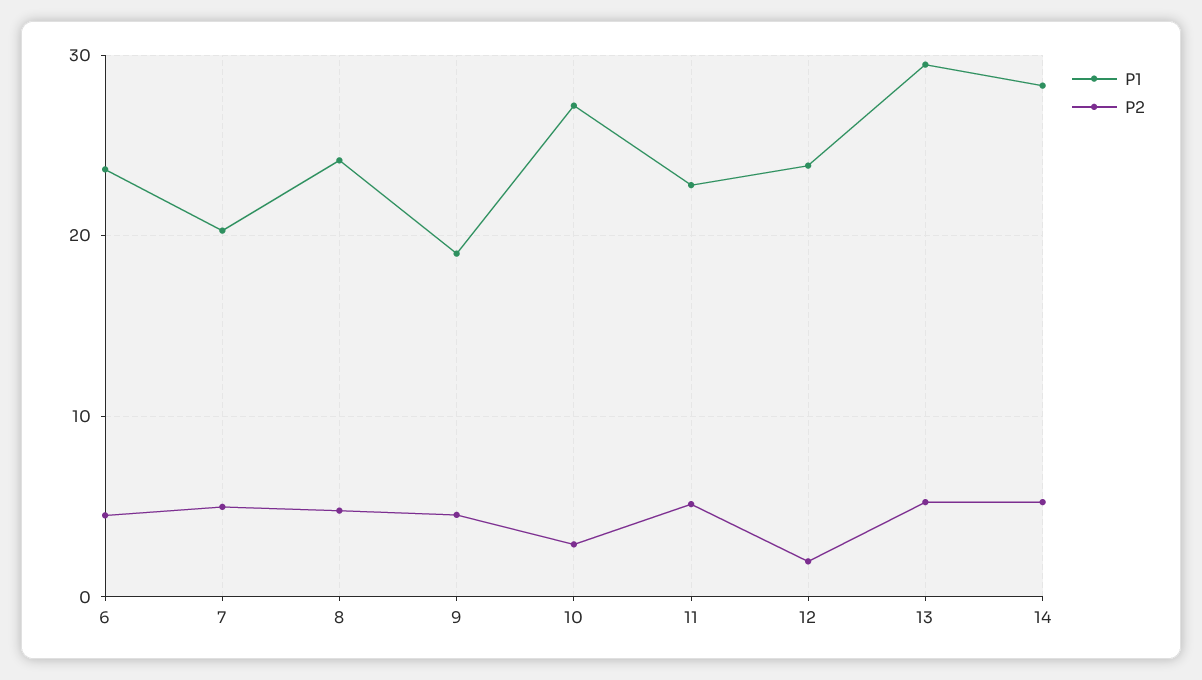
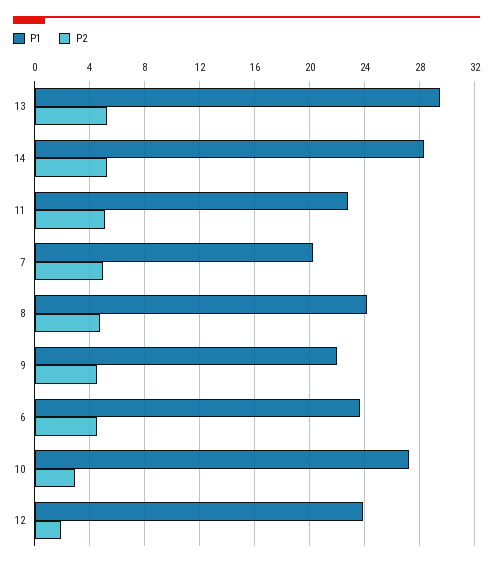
  {
    "P1": {
      "6": 23.5,
      "7": 20.5,
      "8": 24,
-     "9": 19,
+     "9": 22,
      "10": 27,
      "11": 23,
      "12": 24,
      "13": 29.5,
      "14": 28.5
    },
    "P2": {
      "6": 4.5,
      "7": 5,
      "8": 5,
      "9": 4.5,
      "10": 3,
      "11": 5,
      "12": 2,
      "13": 5,
      "14": 5
    }
  }

